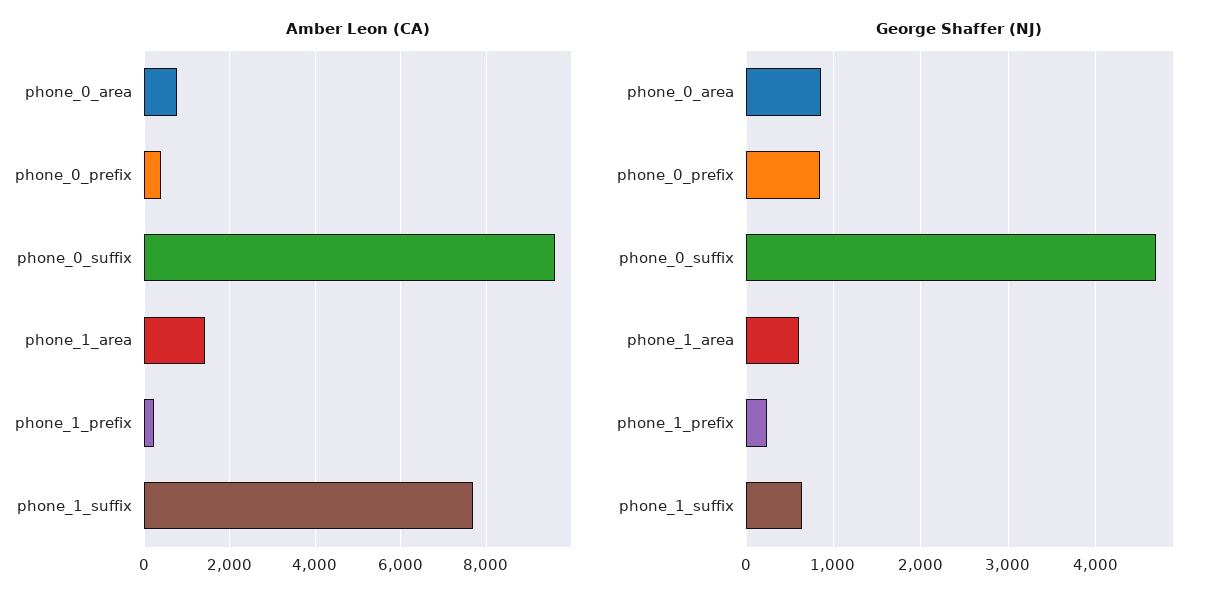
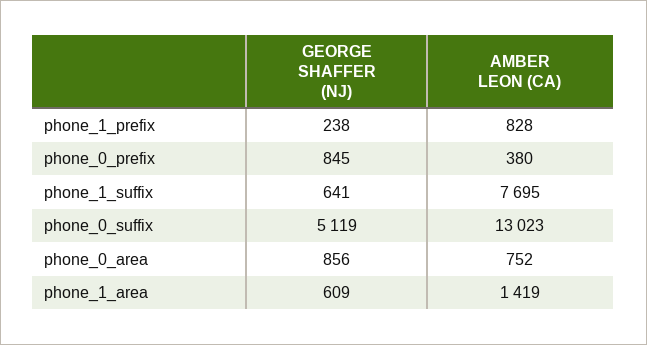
  {
    "Amber Leon (CA)": {
      "phone_0_area": 752,
      "phone_0_prefix": 380,
-     "phone_0_suffix": 9600,
+     "phone_0_suffix": 13023,
      "phone_1_area": 1419,
-     "phone_1_prefix": 200,
+     "phone_1_prefix": 828,
      "phone_1_suffix": 7695
    },
    "George Shaffer (NJ)": {
      "phone_0_area": 856,
      "phone_0_prefix": 845,
-     "phone_0_suffix": 4700,
+     "phone_0_suffix": 5119,
      "phone_1_area": 609,
      "phone_1_prefix": 238,
      "phone_1_suffix": 641
    }
  }

